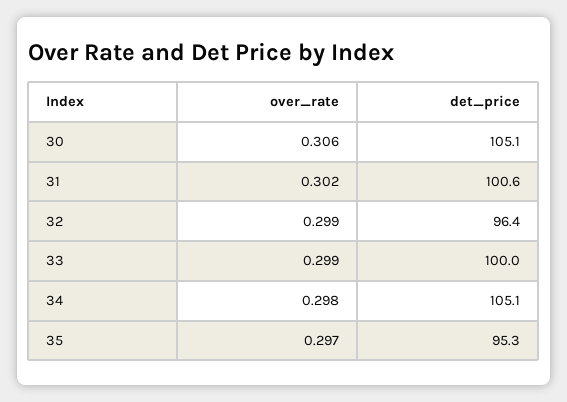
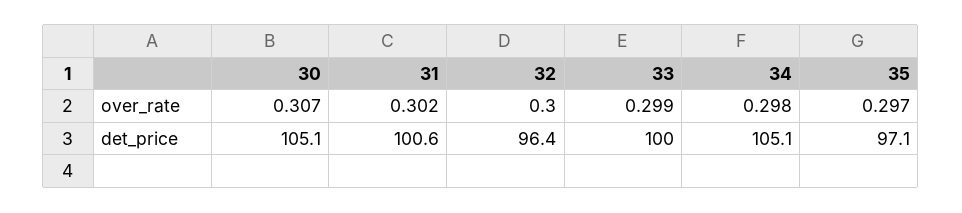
  {
    "over_rate": {
-     "30": 0.306,
+     "30": 0.307,
      "31": 0.302,
-     "32": 0.299,
+     "32": 0.3,
      "33": 0.299,
      "34": 0.298,
      "35": 0.297
    },
    "det_price": {
      "30": 105.1,
      "31": 100.6,
      "32": 96.4,
      "33": 100,
      "34": 105.1,
-     "35": 95.3
+     "35": 97.1
    }
  }

